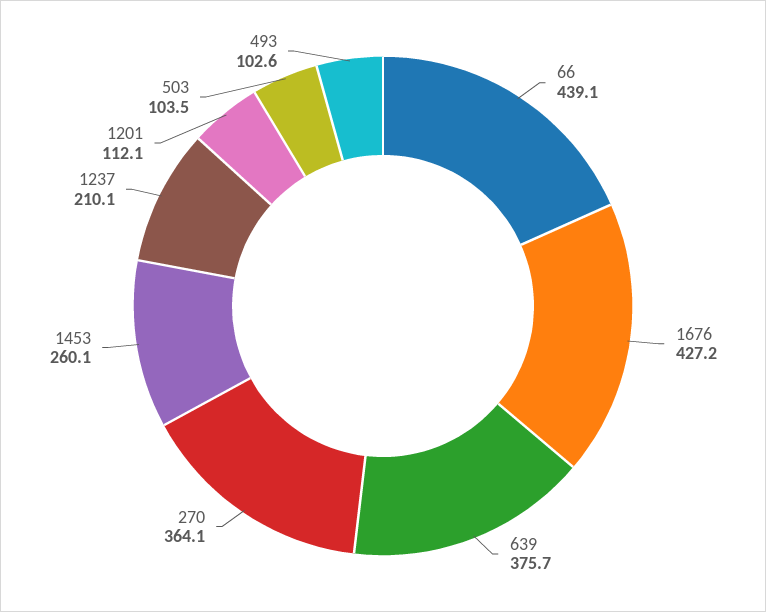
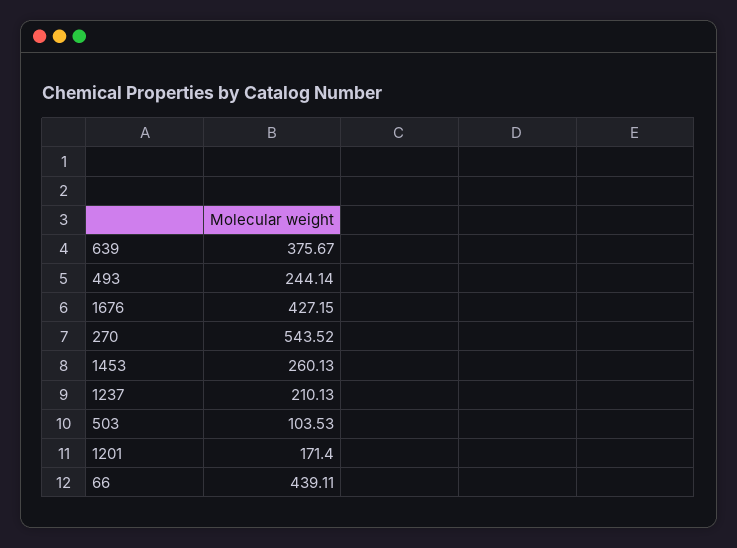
  {
    "66": 439.11,
    "1676": 427.15,
    "639": 375.67,
-   "270": 364.1,
+   "270": 543.52,
    "1453": 260.13,
    "1237": 210.13,
-   "1201": 112.1,
+   "1201": 171.4,
    "503": 103.53,
-   "493": 102.6
+   "493": 244.14
  }

